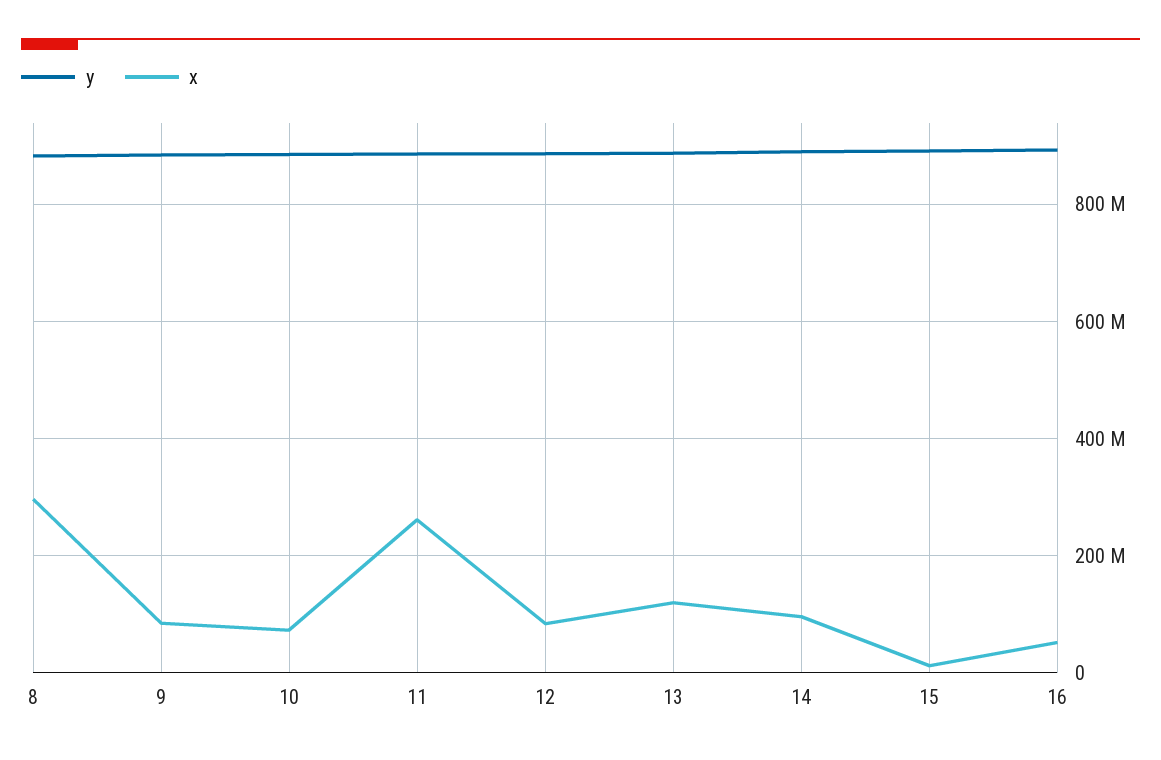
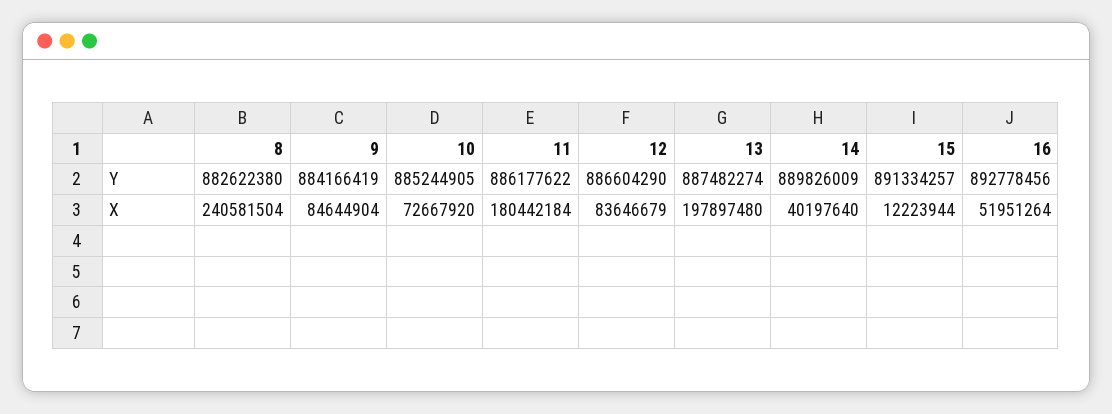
  {
    "y": {
      "8": 882622380,
      "9": 884166419,
      "10": 885244905,
      "11": 886177622,
      "12": 886604290,
      "13": 887482274,
      "14": 889826009,
      "15": 891334257,
      "16": 892778456
    },
    "x": {
-     "8": 300000000,
+     "8": 240581504,
      "9": 84644904,
      "10": 72667920,
-     "11": 260000000,
+     "11": 180442184,
      "12": 83646679,
-     "13": 120000000,
+     "13": 197897480,
-     "14": 100000000,
+     "14": 40197640,
      "15": 12223944,
      "16": 51951264
    }
  }

